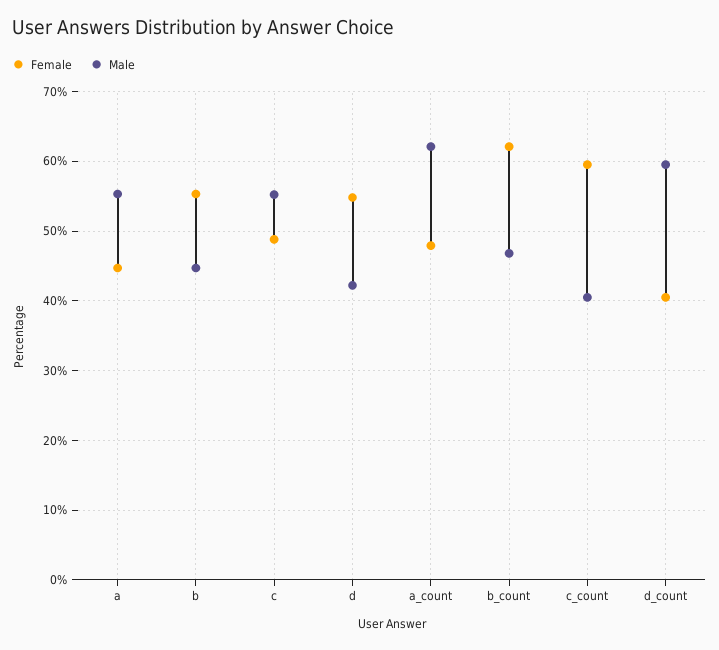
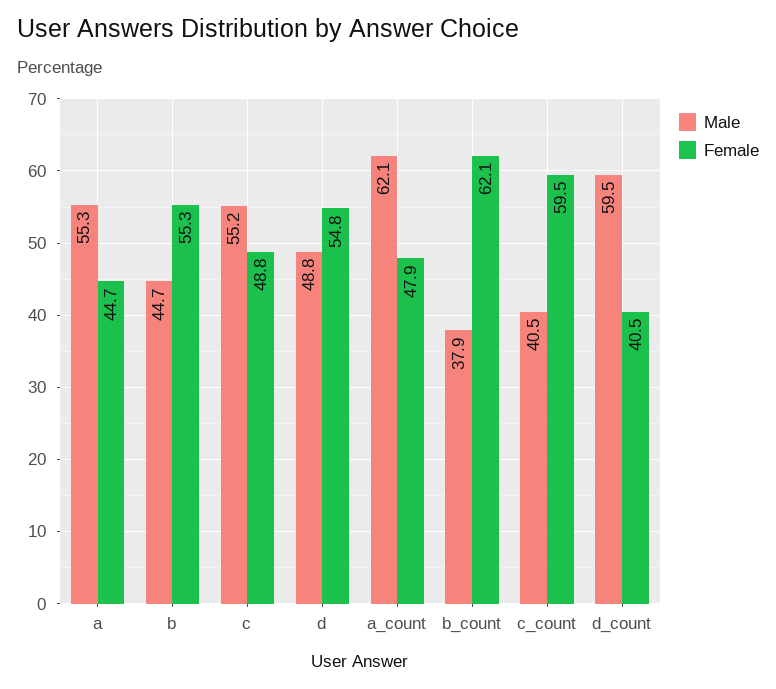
  {
    "Female": {
      "a": 44.7,
      "b": 55.3,
      "c": 48.8,
      "d": 54.8,
      "a_count": 47.9,
      "b_count": 62.1,
      "c_count": 59.5,
      "d_count": 40.5
    },
    "Male": {
      "a": 55.3,
      "b": 44.7,
      "c": 55.2,
-     "d": 42,
+     "d": 48.8,
      "a_count": 62.1,
-     "b_count": 47,
+     "b_count": 37.9,
      "c_count": 40.5,
      "d_count": 59.5
    }
  }

